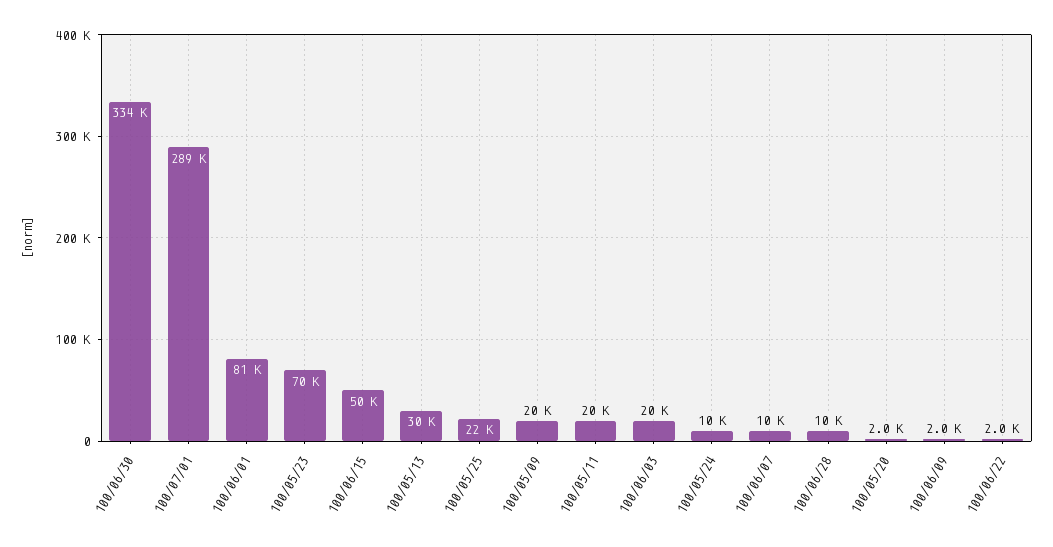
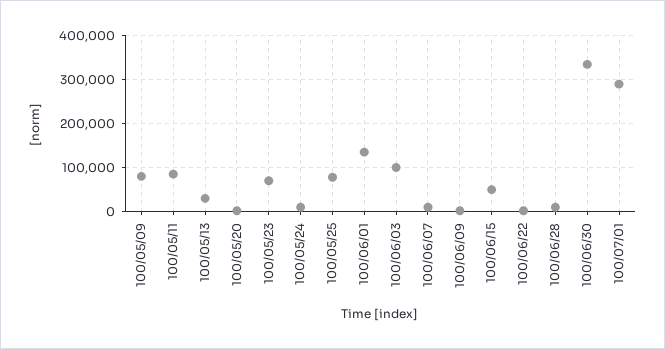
  {
    "100/06/30": 334000,
    "100/07/01": 289000,
-   "100/06/01": 81000,
+   "100/06/01": 140000,
    "100/05/23": 70000,
    "100/06/15": 50000,
    "100/05/13": 30000,
-   "100/05/25": 22000,
+   "100/05/25": 80000,
-   "100/05/09": 20000,
+   "100/05/09": 80000,
-   "100/05/11": 20000,
+   "100/05/11": 80000,
-   "100/06/03": 20000,
+   "100/06/03": 100000,
    "100/05/24": 10000,
    "100/06/07": 10000,
    "100/06/28": 10000,
    "100/05/20": 2000,
    "100/06/09": 2000,
    "100/06/22": 2000
  }

